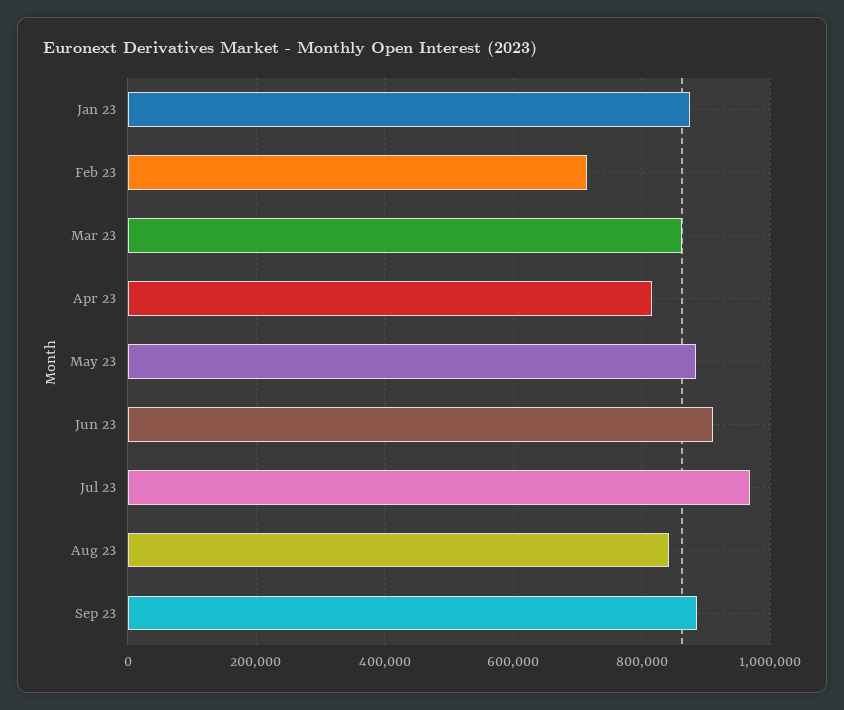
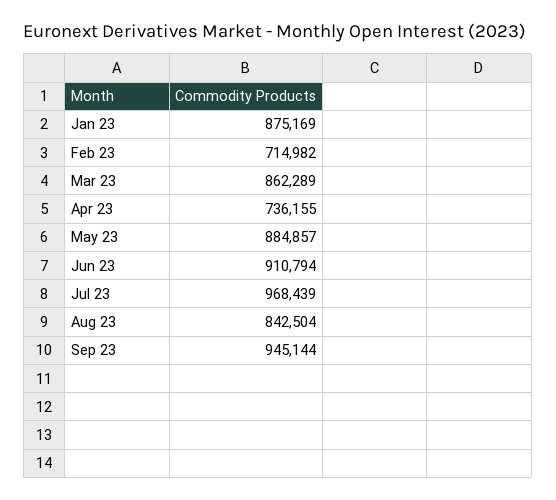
  {
    "Jan 23": 875169,
    "Feb 23": 714982,
    "Mar 23": 862289,
-   "Apr 23": 820000,
+   "Apr 23": 736155,
    "May 23": 884857,
    "Jun 23": 910794,
    "Jul 23": 968439,
    "Aug 23": 842504,
-   "Sep 23": 880000
+   "Sep 23": 945144
  }

